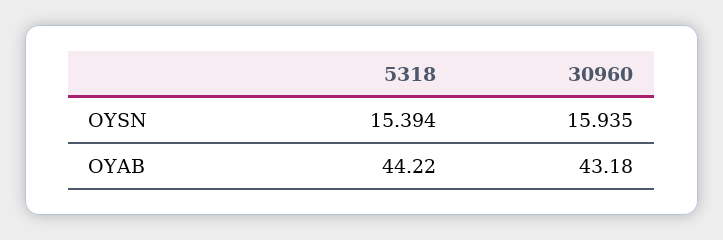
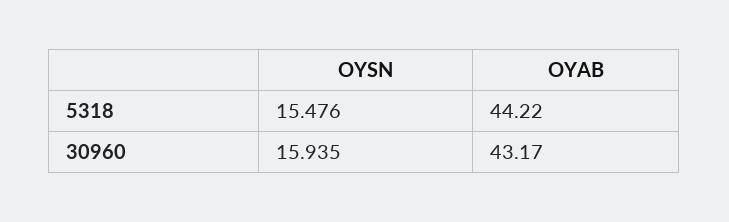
  {
    "5318": {
-     "OYSN": 15.394,
+     "OYSN": 15.476,
      "OYAB": 44.22
    },
    "30960": {
      "OYSN": 15.935,
-     "OYAB": 43.18
+     "OYAB": 43.17
    }
  }

